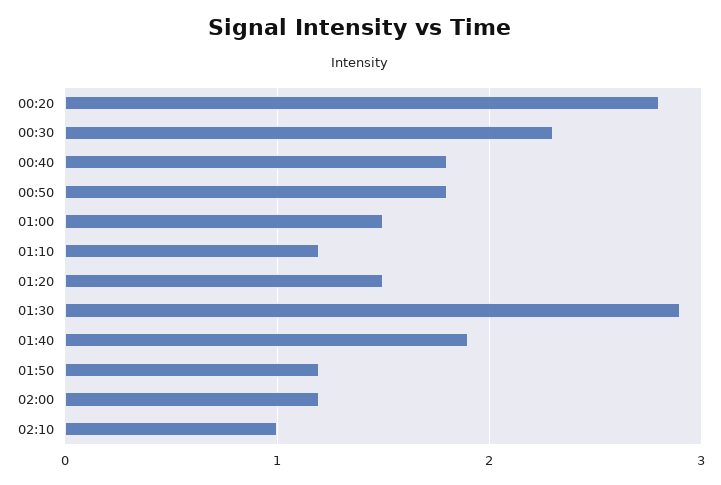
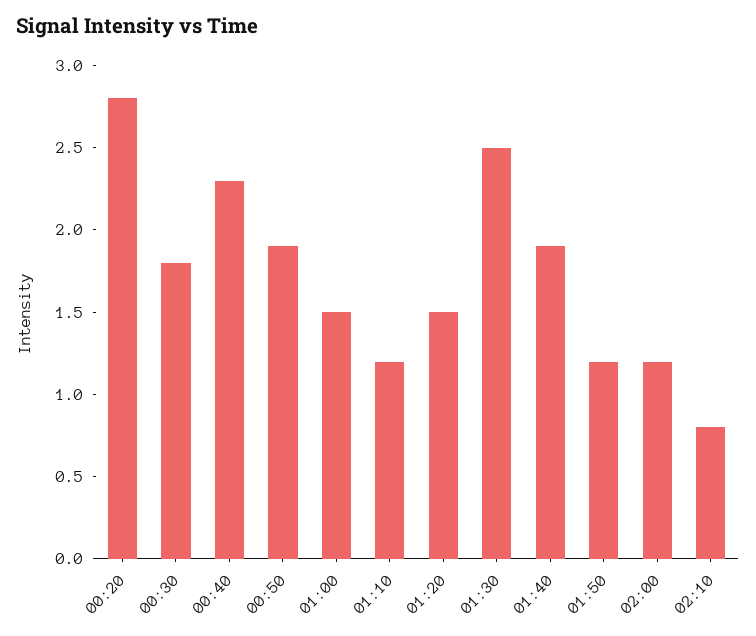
  {
    "00:20": 2.8,
-   "00:30": 2.3,
+   "00:30": 1.8,
-   "00:40": 1.8,
+   "00:40": 2.3,
-   "00:50": 1.8,
+   "00:50": 1.9,
    "01:00": 1.5,
    "01:10": 1.2,
    "01:20": 1.5,
-   "01:30": 2.9,
+   "01:30": 2.5,
    "01:40": 1.9,
    "01:50": 1.2,
    "02:00": 1.2,
-   "02:10": 1
+   "02:10": 0.8
  }

